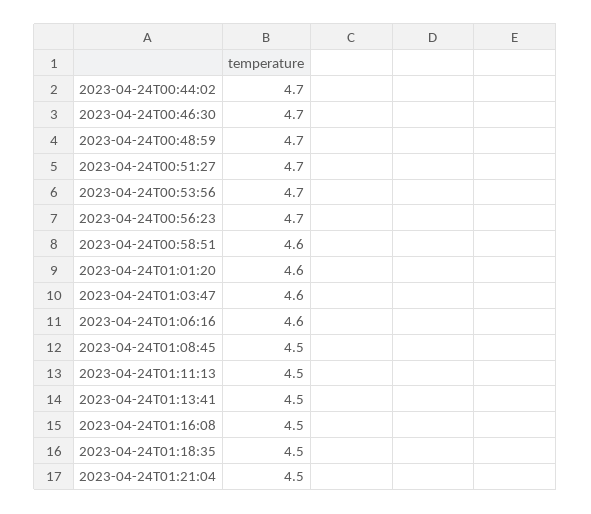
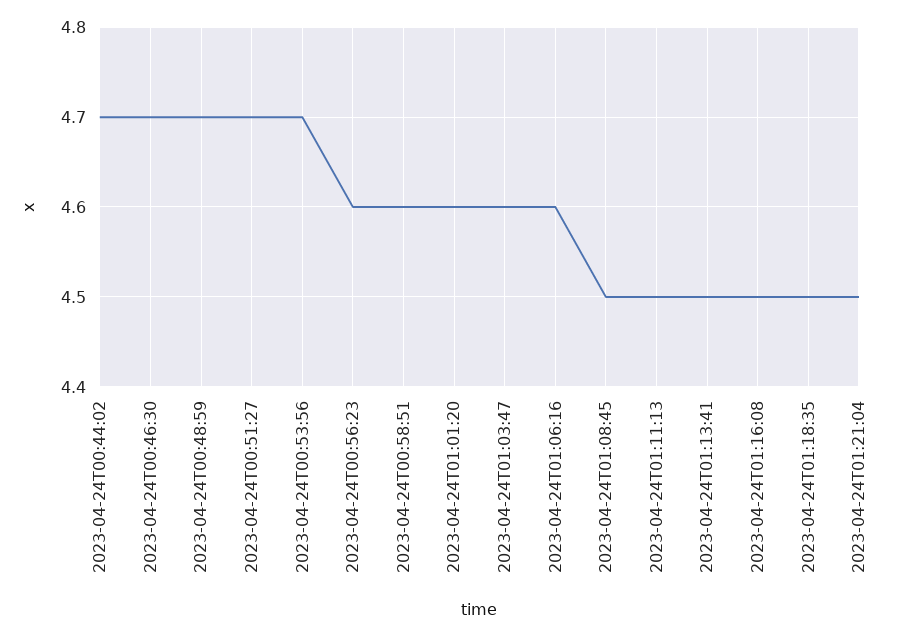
  {
    "2023-04-24T00:44:02": 4.7,
    "2023-04-24T00:46:30": 4.7,
    "2023-04-24T00:48:59": 4.7,
    "2023-04-24T00:51:27": 4.7,
    "2023-04-24T00:53:56": 4.7,
-   "2023-04-24T00:56:23": 4.7,
+   "2023-04-24T00:56:23": 4.6,
    "2023-04-24T00:58:51": 4.6,
    "2023-04-24T01:01:20": 4.6,
    "2023-04-24T01:03:47": 4.6,
    "2023-04-24T01:06:16": 4.6,
    "2023-04-24T01:08:45": 4.5,
    "2023-04-24T01:11:13": 4.5,
    "2023-04-24T01:13:41": 4.5,
    "2023-04-24T01:16:08": 4.5,
    "2023-04-24T01:18:35": 4.5,
    "2023-04-24T01:21:04": 4.5
  }

